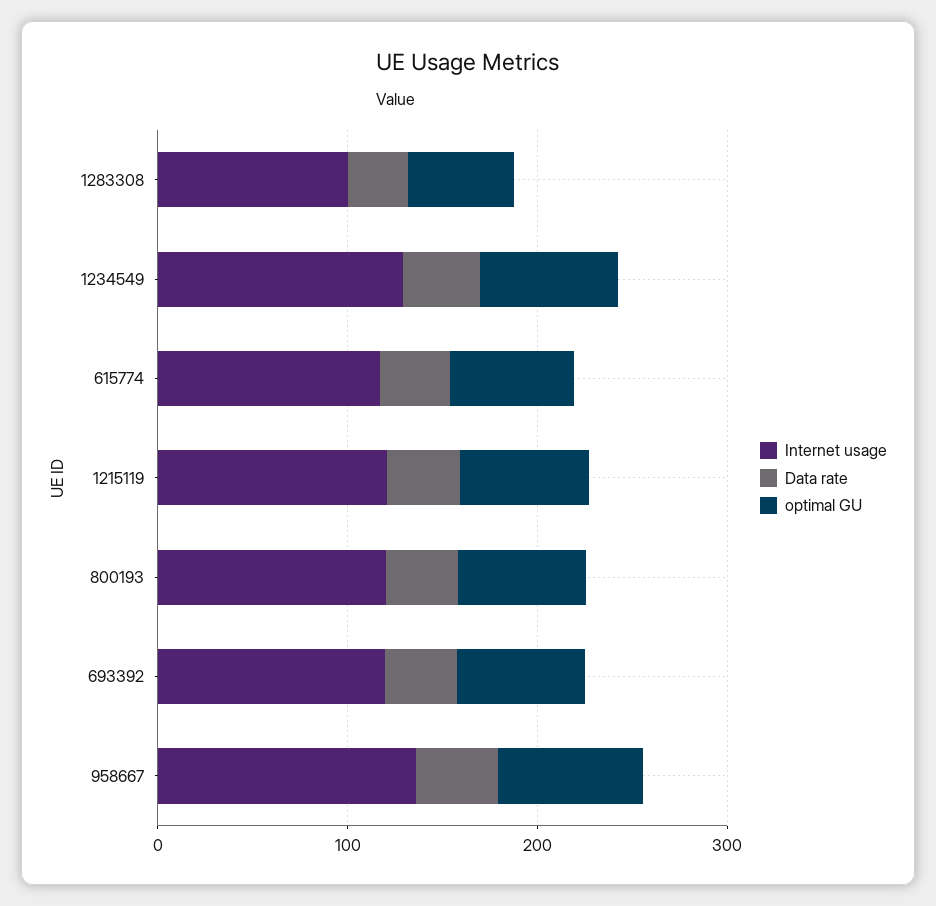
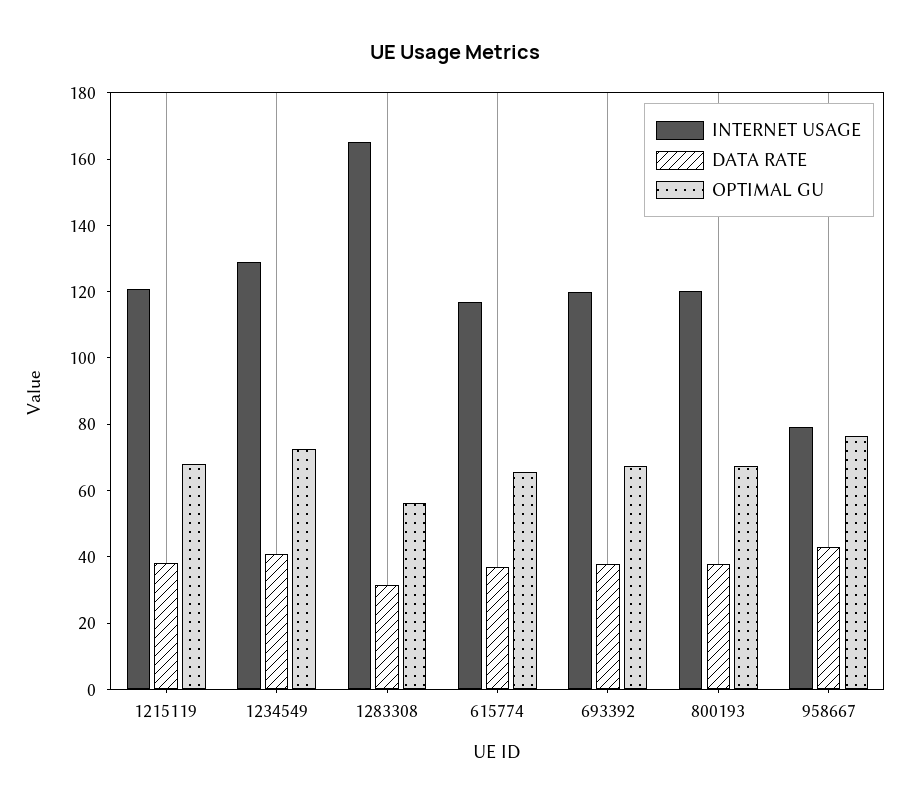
  {
    "Internet usage": {
-     "1283308": 100,
+     "1283308": 165,
      "1234549": 130,
      "615774": 115,
      "1215119": 120,
      "800193": 120,
      "693392": 120,
-     "958667": 140
+     "958667": 80
    },
    "Data rate": {
      "1283308": 30,
      "1234549": 40,
      "615774": 35,
      "1215119": 40,
      "800193": 40,
      "693392": 40,
      "958667": 45
    },
    "optimal GU": {
      "1283308": 55,
      "1234549": 75,
      "615774": 65,
      "1215119": 70,
      "800193": 65,
      "693392": 65,
      "958667": 75
    }
  }

